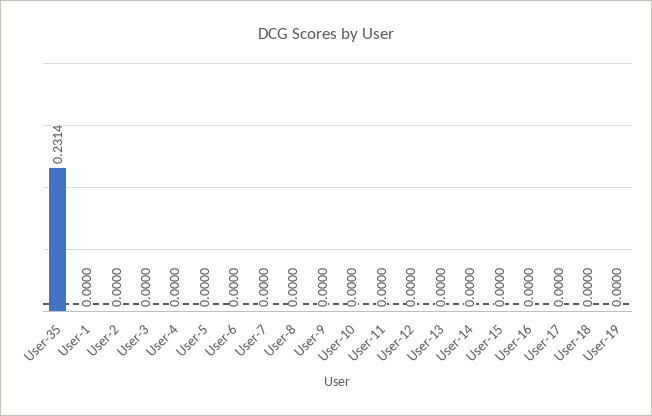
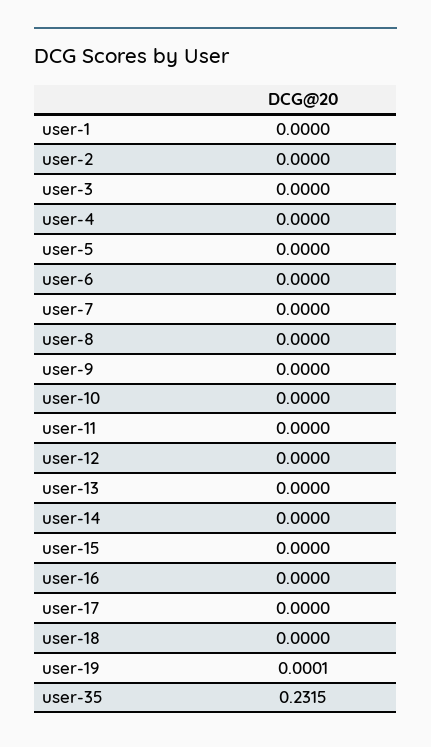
  {
-   "User-35": 0.2314,
+   "User-35": 0.2315,
    "User-1": 0,
    "User-2": 0,
    "User-3": 0,
    "User-4": 0,
    "User-5": 0,
    "User-6": 0,
    "User-7": 0,
    "User-8": 0,
    "User-9": 0,
    "User-10": 0,
    "User-11": 0,
    "User-12": 0,
    "User-13": 0,
    "User-14": 0,
    "User-15": 0,
    "User-16": 0,
    "User-17": 0,
    "User-18": 0,
-   "User-19": 0
+   "User-19": 0.0001
  }

